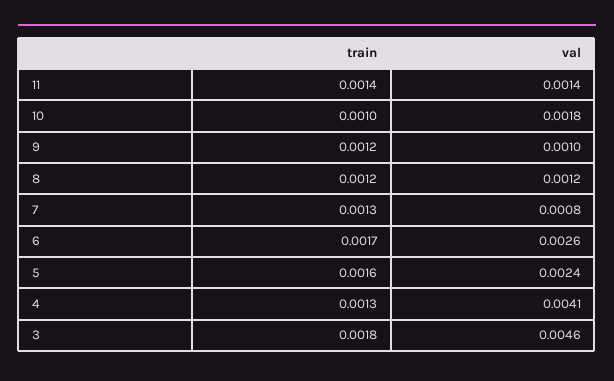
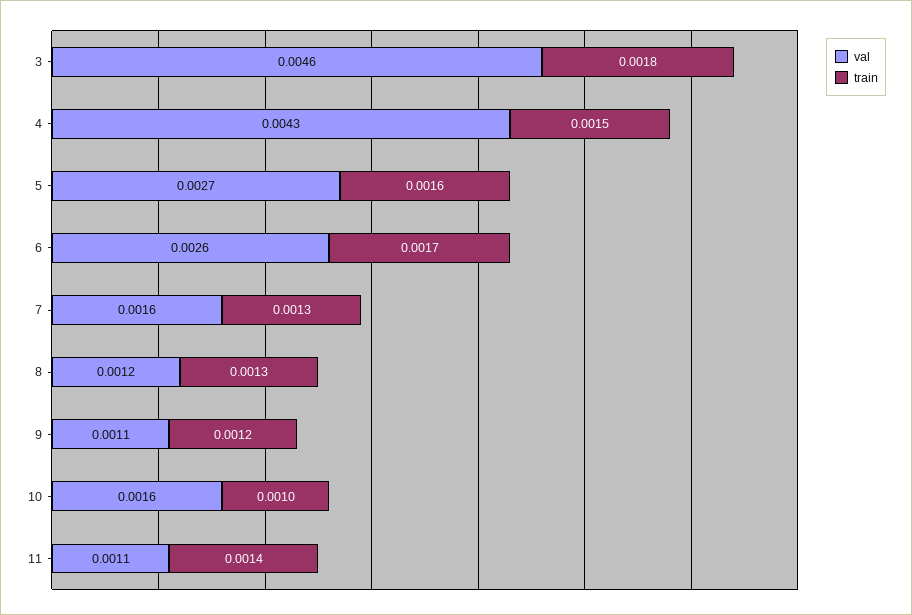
  {
    "train": {
      "11": 0.0014,
      "10": 0.001,
      "9": 0.0012,
-     "8": 0.0012,
+     "8": 0.0013,
      "7": 0.0013,
      "6": 0.0017,
      "5": 0.0016,
-     "4": 0.0013,
+     "4": 0.0015,
      "3": 0.0018
    },
    "val": {
-     "11": 0.0014,
+     "11": 0.0011,
-     "10": 0.0018,
+     "10": 0.0016,
-     "9": 0.001,
+     "9": 0.0011,
      "8": 0.0012,
-     "7": 0.0008,
+     "7": 0.0016,
      "6": 0.0026,
-     "5": 0.0024,
+     "5": 0.0027,
-     "4": 0.0041,
+     "4": 0.0043,
      "3": 0.0046
    }
  }

